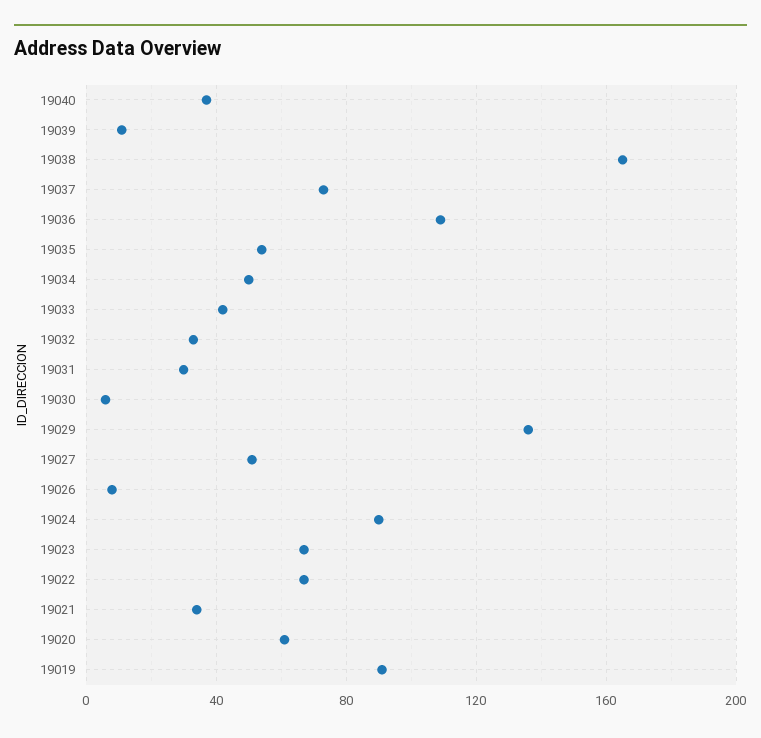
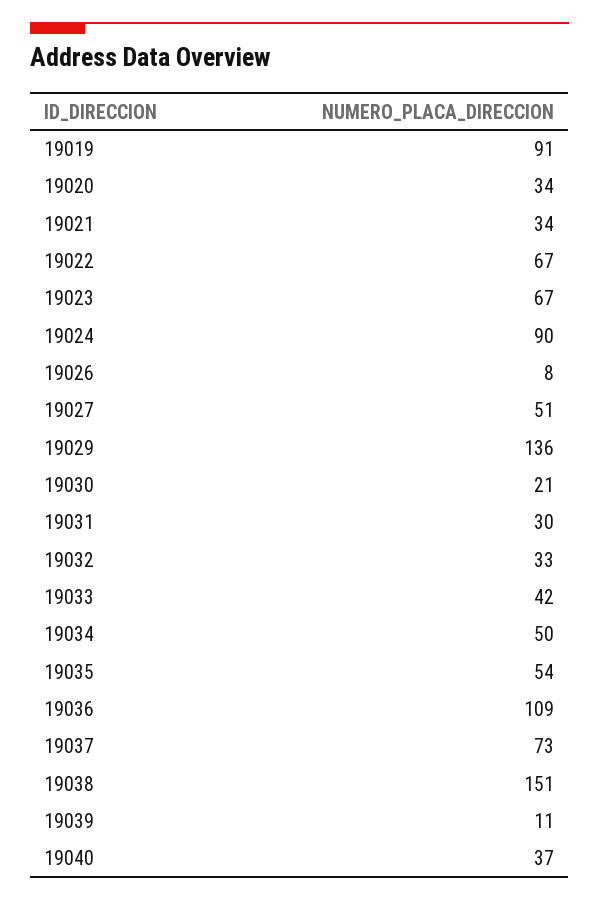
  {
    "19040": 37,
    "19039": 11,
-   "19038": 165,
+   "19038": 151,
    "19037": 73,
    "19036": 109,
    "19035": 54,
    "19034": 50,
    "19033": 42,
    "19032": 33,
    "19031": 30,
-   "19030": 5,
+   "19030": 21,
    "19029": 136,
    "19027": 51,
    "19026": 8,
    "19024": 90,
    "19023": 67,
    "19022": 67,
    "19021": 34,
-   "19020": 60,
+   "19020": 34,
    "19019": 91
  }

